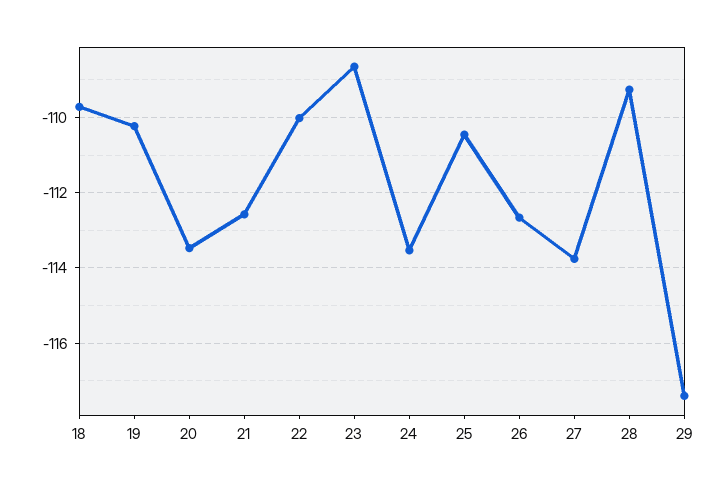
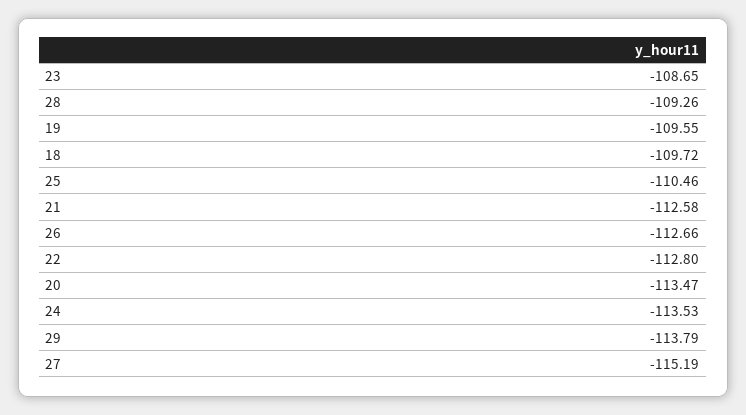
  {
    "18": -109.72,
-   "19": -110.2,
+   "19": -109.55,
    "20": -113.47,
    "21": -112.58,
-   "22": -110,
+   "22": -112.8,
    "23": -108.65,
    "24": -113.53,
    "25": -110.46,
    "26": -112.66,
-   "27": -113.8,
+   "27": -115.19,
    "28": -109.26,
-   "29": -117.4
+   "29": -113.79
  }

